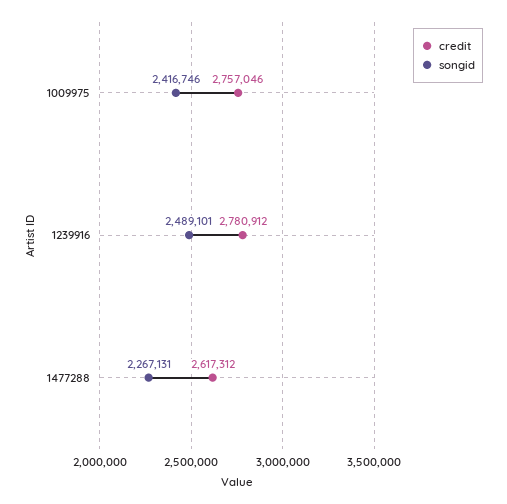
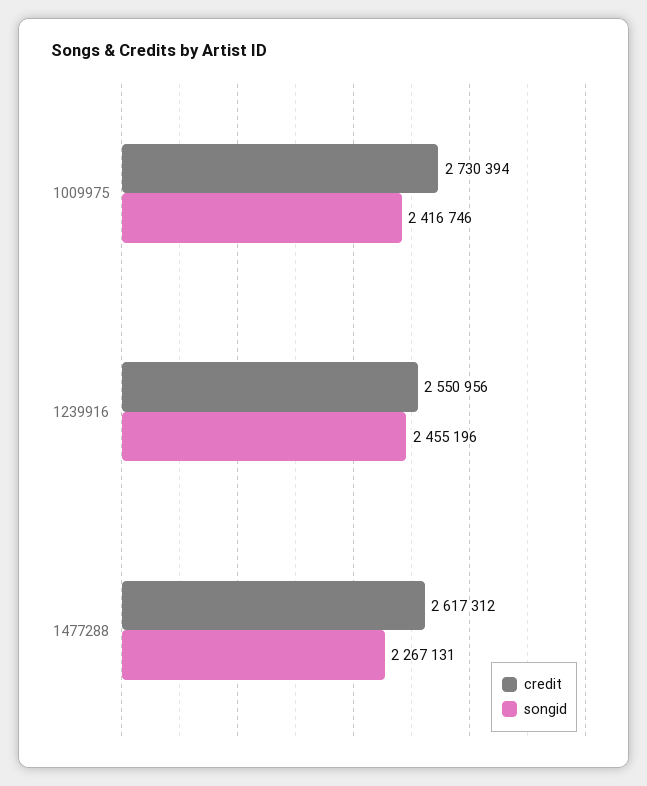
  {
    "credit": {
-     "1009975": 2757046,
+     "1009975": 2730394,
-     "1239916": 2780912,
+     "1239916": 2550956,
      "1477288": 2617312
    },
    "songid": {
      "1009975": 2416746,
-     "1239916": 2489101,
+     "1239916": 2455196,
      "1477288": 2267131
    }
  }

